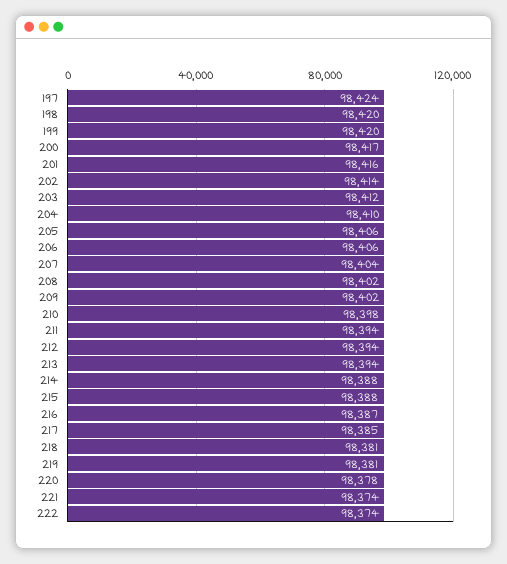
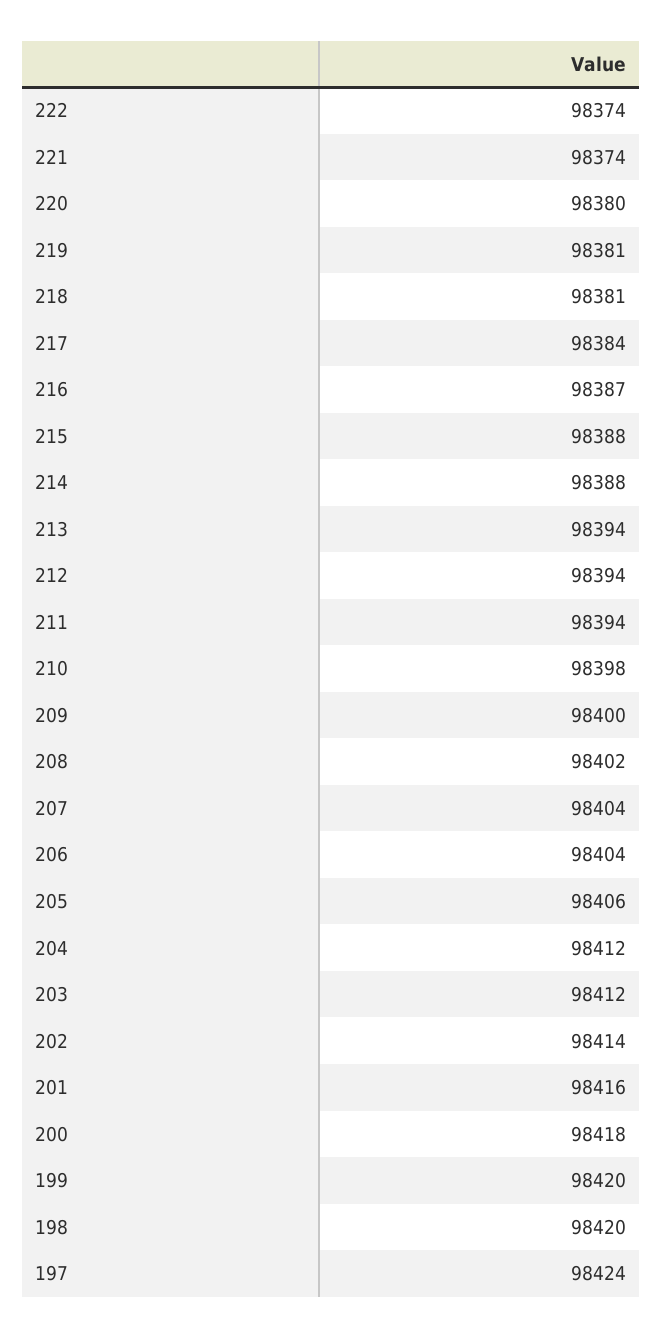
  {
    "197": 98424,
    "198": 98420,
    "199": 98420,
-   "200": 98417,
+   "200": 98418,
    "201": 98416,
    "202": 98414,
    "203": 98412,
-   "204": 98410,
+   "204": 98412,
    "205": 98406,
-   "206": 98406,
+   "206": 98404,
    "207": 98404,
    "208": 98402,
-   "209": 98402,
+   "209": 98400,
    "210": 98398,
    "211": 98394,
    "212": 98394,
    "213": 98394,
    "214": 98388,
    "215": 98388,
    "216": 98387,
-   "217": 98385,
+   "217": 98384,
    "218": 98381,
    "219": 98381,
-   "220": 98378,
+   "220": 98380,
    "221": 98374,
    "222": 98374
  }

